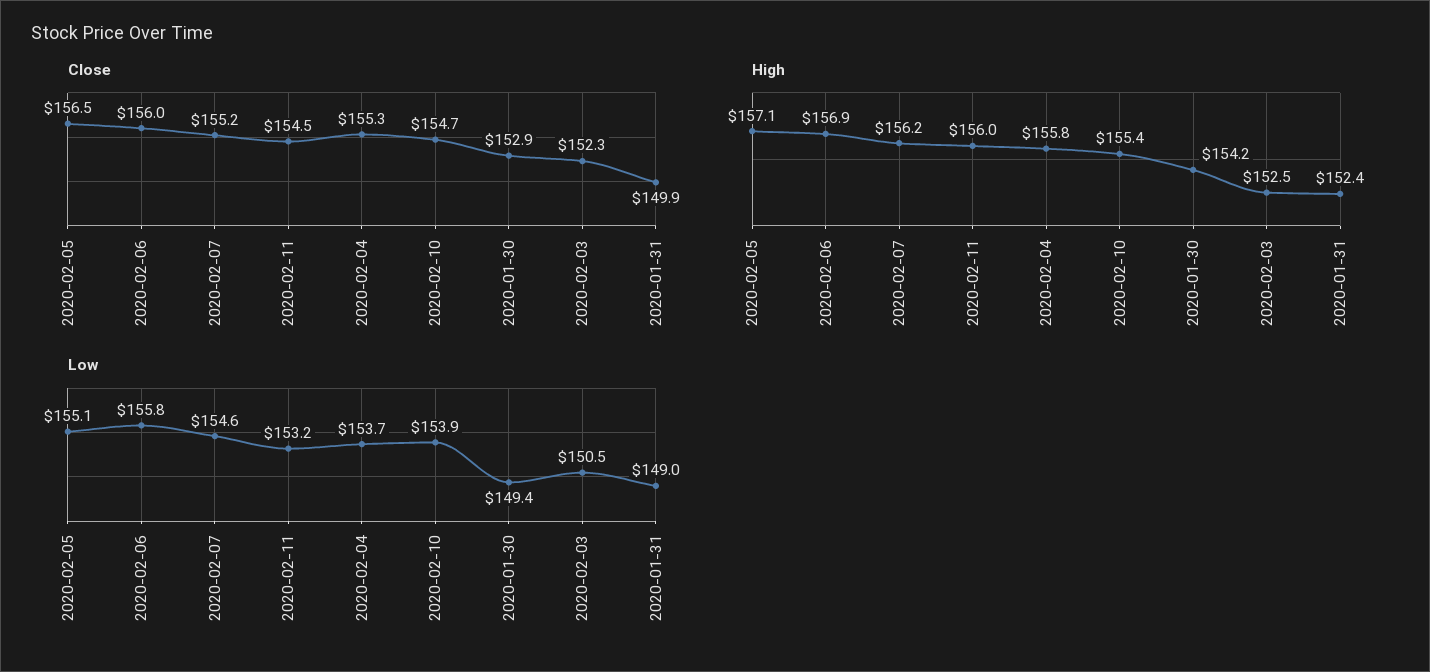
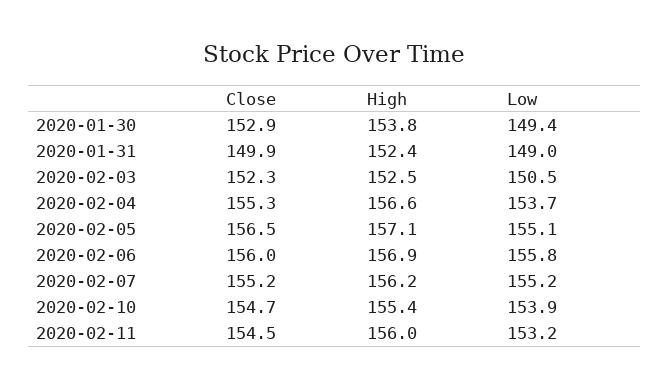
  {
    "Close": {
      "2020-02-05": 156.5,
      "2020-02-06": 156,
      "2020-02-07": 155.2,
      "2020-02-11": 154.5,
      "2020-02-04": 155.3,
      "2020-02-10": 154.7,
      "2020-01-30": 152.9,
      "2020-02-03": 152.3,
      "2020-01-31": 149.9
    },
    "High": {
      "2020-02-05": 157.1,
      "2020-02-06": 156.9,
      "2020-02-07": 156.2,
      "2020-02-11": 156,
-     "2020-02-04": 155.8,
+     "2020-02-04": 156.6,
      "2020-02-10": 155.4,
-     "2020-01-30": 154.2,
+     "2020-01-30": 153.8,
      "2020-02-03": 152.5,
      "2020-01-31": 152.4
    },
    "Low": {
      "2020-02-05": 155.1,
      "2020-02-06": 155.8,
-     "2020-02-07": 154.6,
+     "2020-02-07": 155.2,
      "2020-02-11": 153.2,
      "2020-02-04": 153.7,
      "2020-02-10": 153.9,
      "2020-01-30": 149.4,
      "2020-02-03": 150.5,
      "2020-01-31": 149
    }
  }

